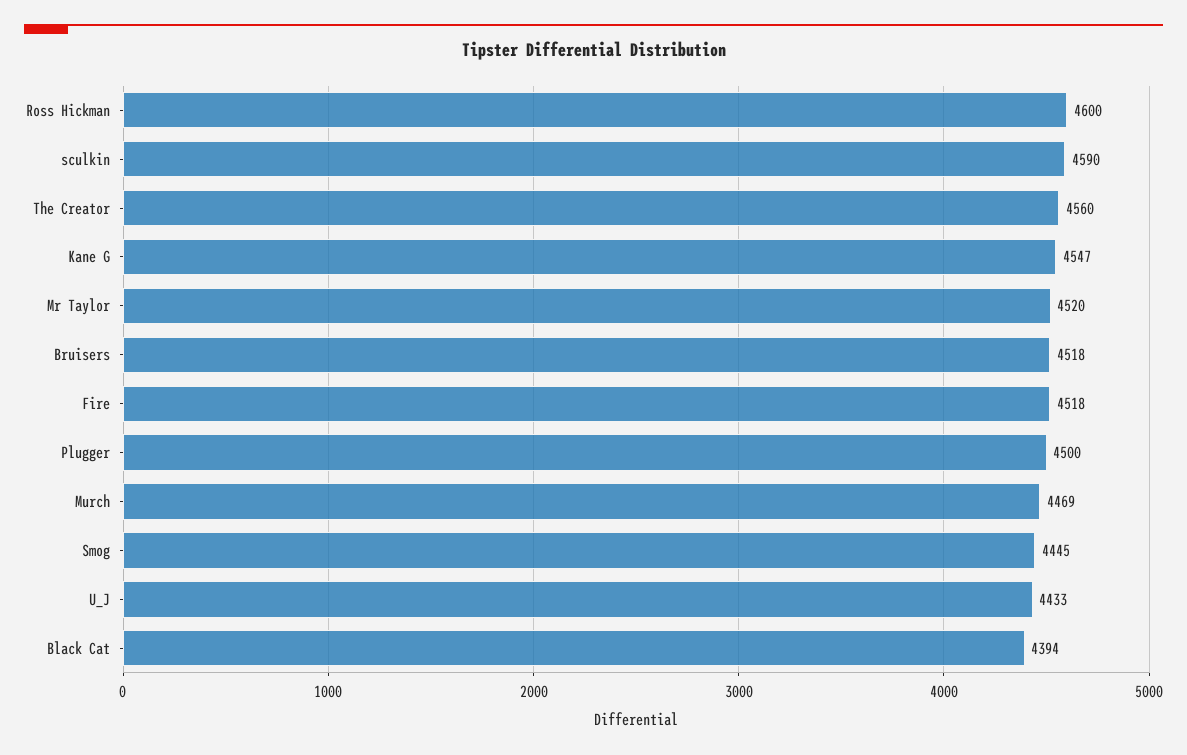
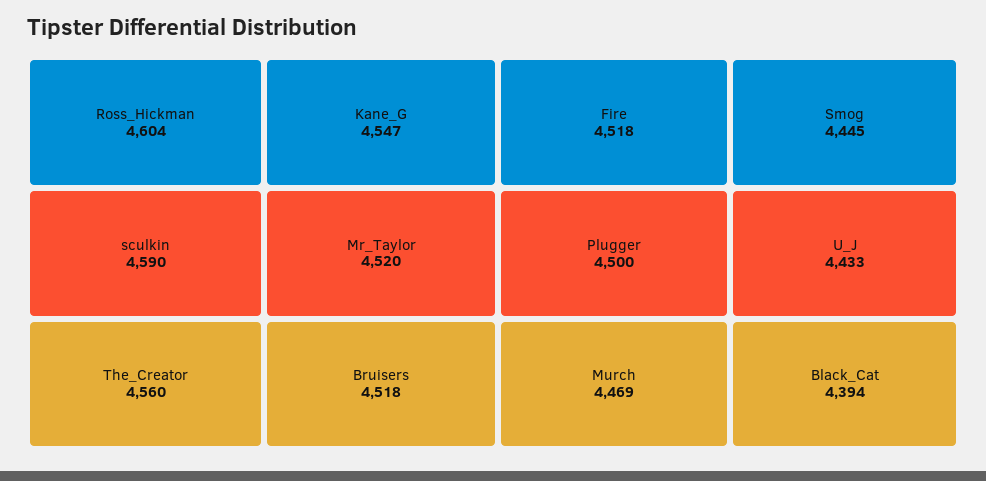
  {
-   "Ross Hickman": 4600,
+   "Ross Hickman": 4604,
    "sculkin": 4590,
    "The Creator": 4560,
    "Kane G": 4547,
    "Mr Taylor": 4520,
    "Bruisers": 4518,
    "Fire": 4518,
    "Plugger": 4500,
    "Murch": 4469,
    "Smog": 4445,
    "U_J": 4433,
    "Black Cat": 4394
  }

